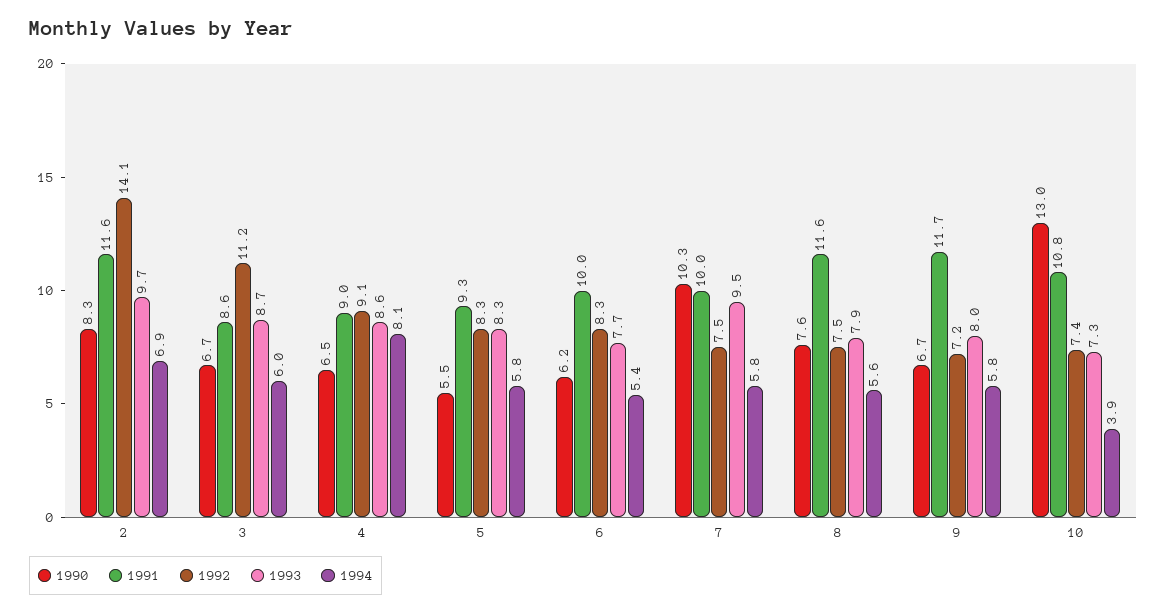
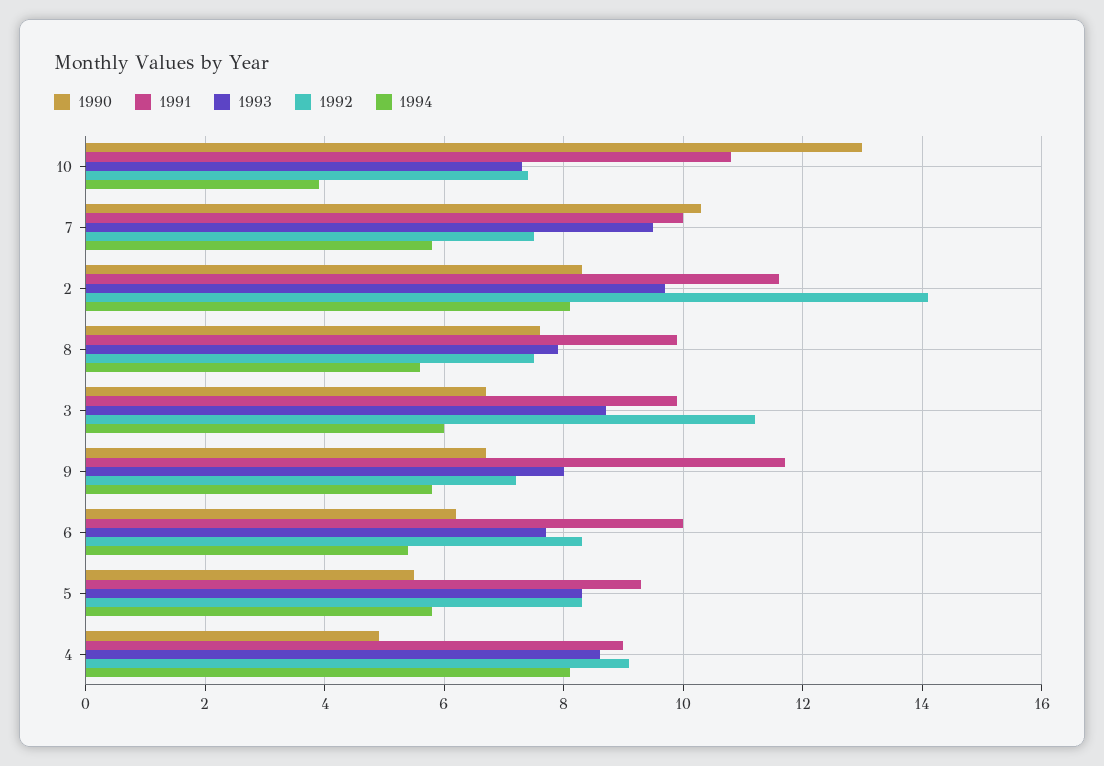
  {
    "1990": {
      "2": 8.3,
      "3": 6.7,
-     "4": 6.5,
+     "4": 5,
      "5": 5.5,
      "6": 6.2,
      "7": 10.3,
      "8": 7.6,
      "9": 6.7,
      "10": 13
    },
    "1991": {
      "2": 11.6,
-     "3": 8.6,
+     "3": 10,
      "4": 9,
      "5": 9.3,
      "6": 10,
      "7": 10,
-     "8": 11.6,
+     "8": 10,
      "9": 11.7,
      "10": 10.8
    },
    "1992": {
      "2": 14.1,
      "3": 11.2,
      "4": 9.1,
      "5": 8.3,
      "6": 8.3,
      "7": 7.5,
      "8": 7.5,
      "9": 7.2,
      "10": 7.4
    },
    "1993": {
      "2": 9.7,
      "3": 8.7,
      "4": 8.6,
      "5": 8.3,
      "6": 7.7,
      "7": 9.5,
      "8": 7.9,
      "9": 8,
      "10": 7.3
    },
    "1994": {
-     "2": 6.9,
+     "2": 8,
      "3": 6,
      "4": 8.1,
      "5": 5.8,
      "6": 5.4,
      "7": 5.8,
      "8": 5.6,
      "9": 5.8,
      "10": 3.9
    }
  }

